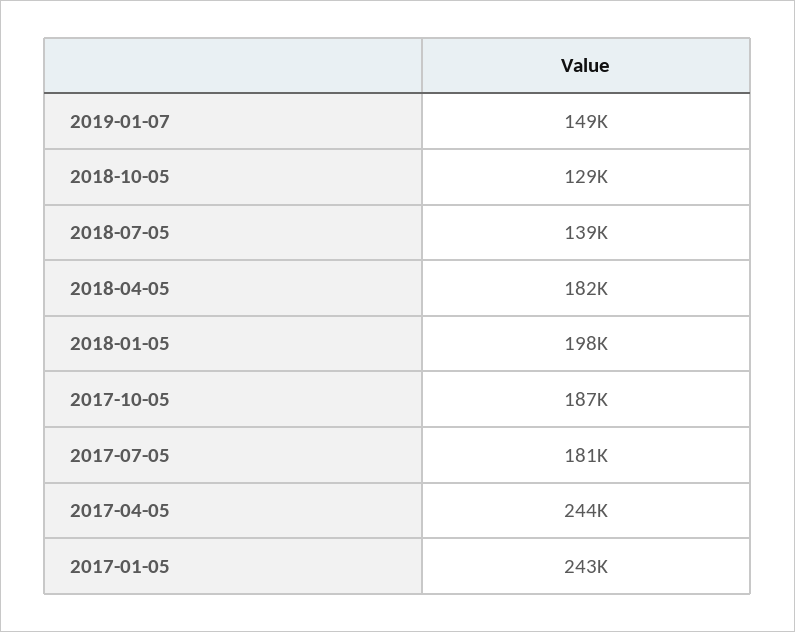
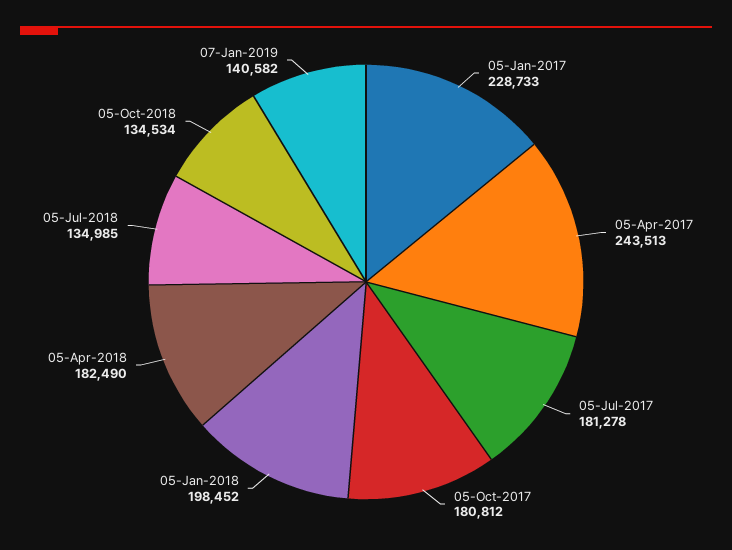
  {
-   "2019-01-07": 149000,
+   "2019-01-07": 140582,
-   "2018-10-05": 129000,
+   "2018-10-05": 134534,
-   "2018-07-05": 139000,
+   "2018-07-05": 134985,
    "2018-04-05": 182490,
    "2018-01-05": 198452,
-   "2017-10-05": 187000,
+   "2017-10-05": 180812,
    "2017-07-05": 181278,
    "2017-04-05": 243513,
-   "2017-01-05": 243000
+   "2017-01-05": 228733
  }

